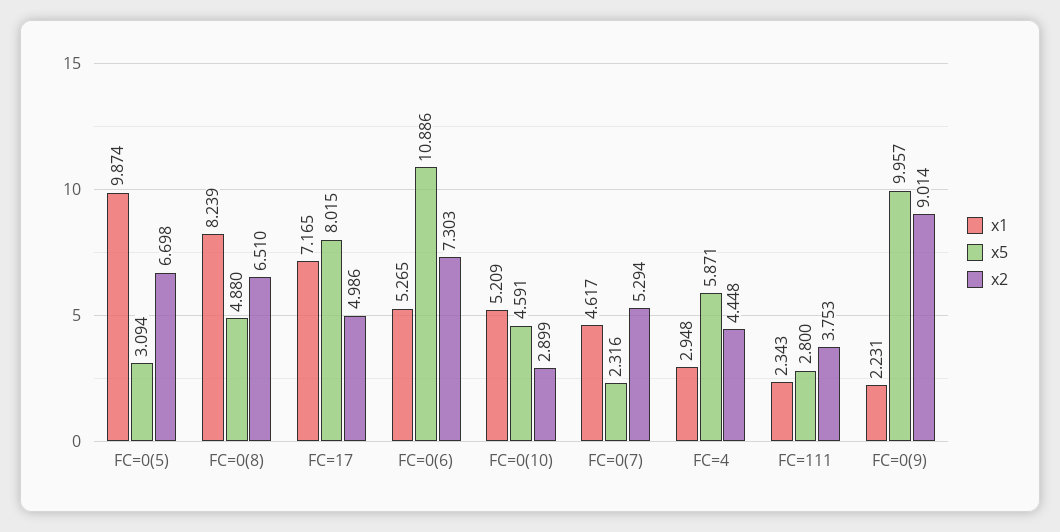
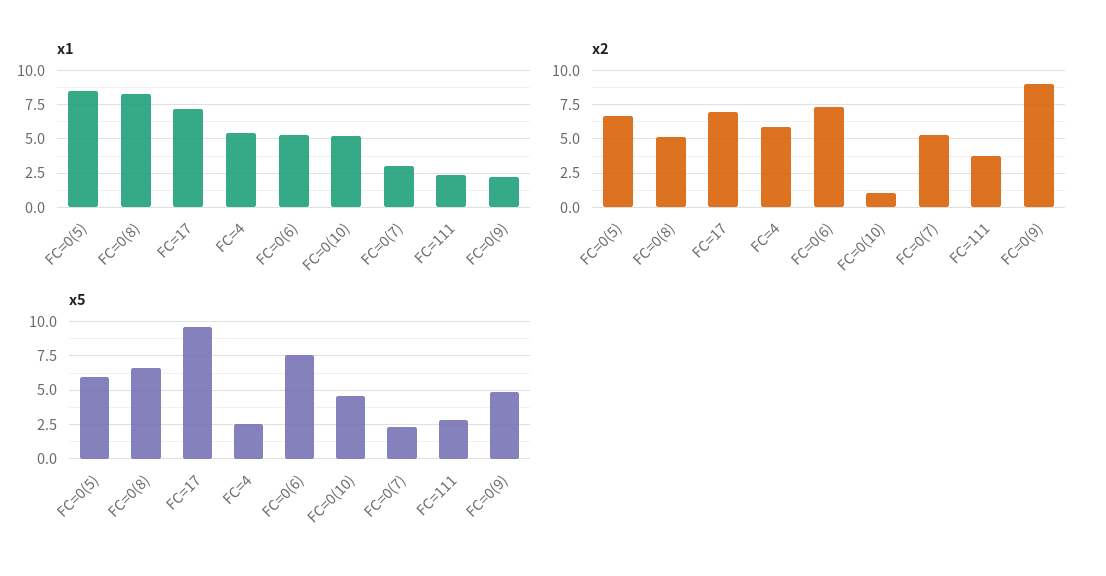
  {
    "x1": {
-     "FC=0(5)": 9.874,
+     "FC=0(5)": 8.5,
      "FC=0(8)": 8.239,
      "FC=17": 7.165,
      "FC=0(6)": 5.265,
      "FC=0(10)": 5.209,
-     "FC=0(7)": 4.617,
+     "FC=0(7)": 3,
-     "FC=4": 2.948,
+     "FC=4": 5.5,
      "FC=111": 2.343,
      "FC=0(9)": 2.231
    },
    "x5": {
-     "FC=0(5)": 3.094,
+     "FC=0(5)": 6,
-     "FC=0(8)": 4.88,
+     "FC=0(8)": 6.5,
-     "FC=17": 8.015,
+     "FC=17": 9.5,
-     "FC=0(6)": 10.886,
+     "FC=0(6)": 7.5,
      "FC=0(10)": 4.591,
      "FC=0(7)": 2.316,
-     "FC=4": 5.871,
+     "FC=4": 2.5,
      "FC=111": 2.8,
-     "FC=0(9)": 9.957
+     "FC=0(9)": 5
    },
    "x2": {
      "FC=0(5)": 6.698,
-     "FC=0(8)": 6.51,
+     "FC=0(8)": 5,
-     "FC=17": 4.986,
+     "FC=17": 7,
      "FC=0(6)": 7.303,
-     "FC=0(10)": 2.899,
+     "FC=0(10)": 1,
      "FC=0(7)": 5.294,
-     "FC=4": 4.448,
+     "FC=4": 6,
      "FC=111": 3.753,
      "FC=0(9)": 9.014
    }
  }

